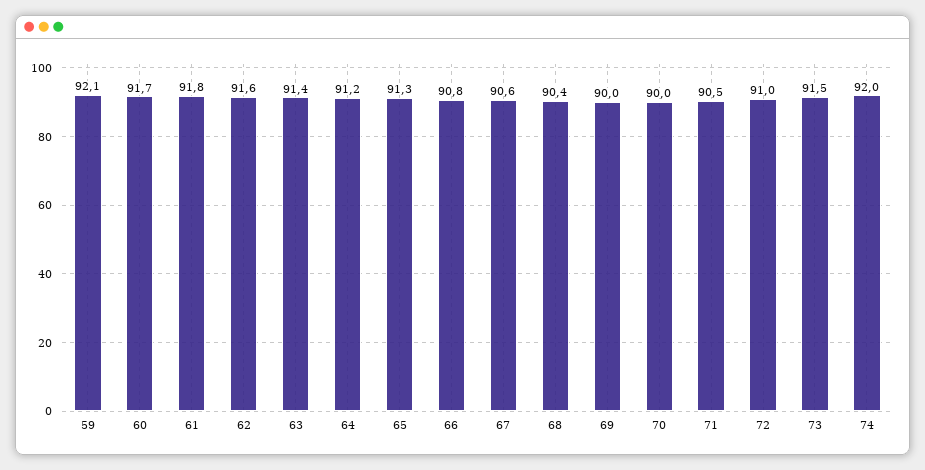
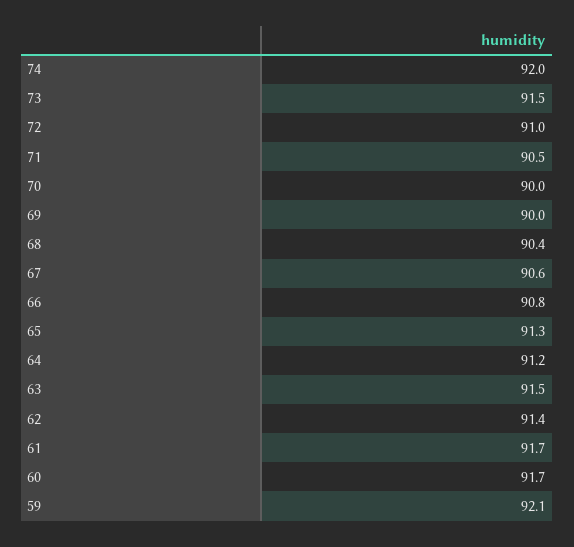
  {
    "59": 92.1,
    "60": 91.7,
-   "61": 91.8,
+   "61": 91.7,
-   "62": 91.6,
+   "62": 91.4,
-   "63": 91.4,
+   "63": 91.5,
    "64": 91.2,
    "65": 91.3,
    "66": 90.8,
    "67": 90.6,
    "68": 90.4,
    "69": 90,
    "70": 90,
    "71": 90.5,
    "72": 91,
    "73": 91.5,
    "74": 92
  }

